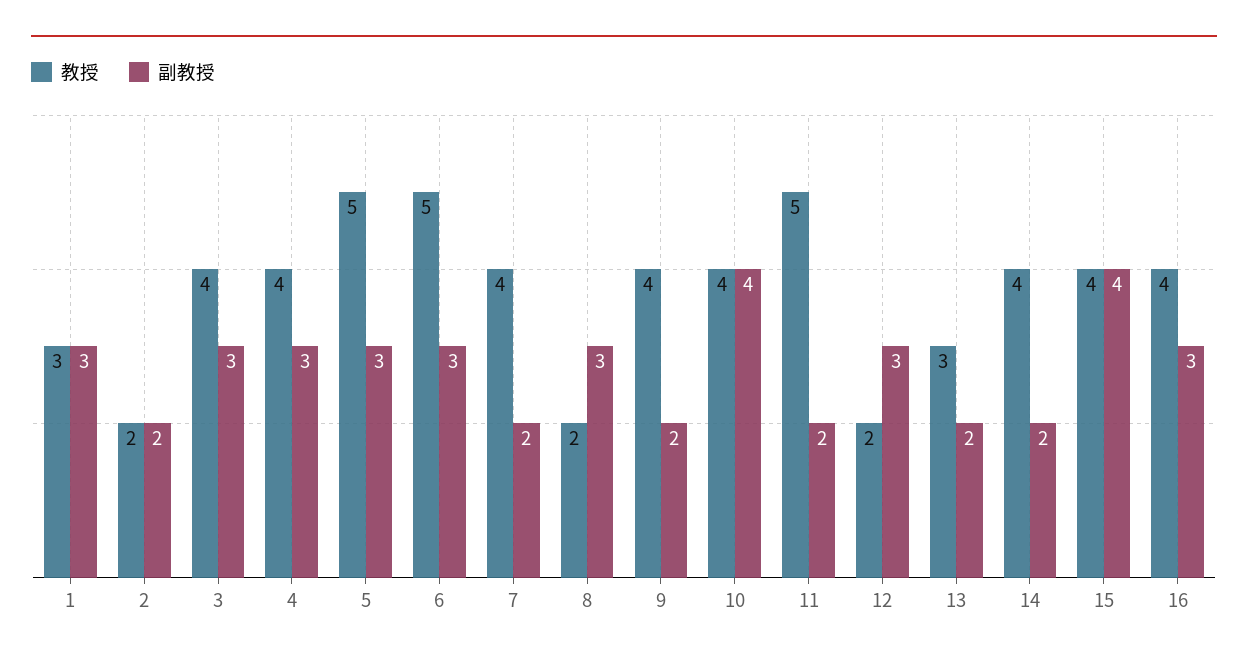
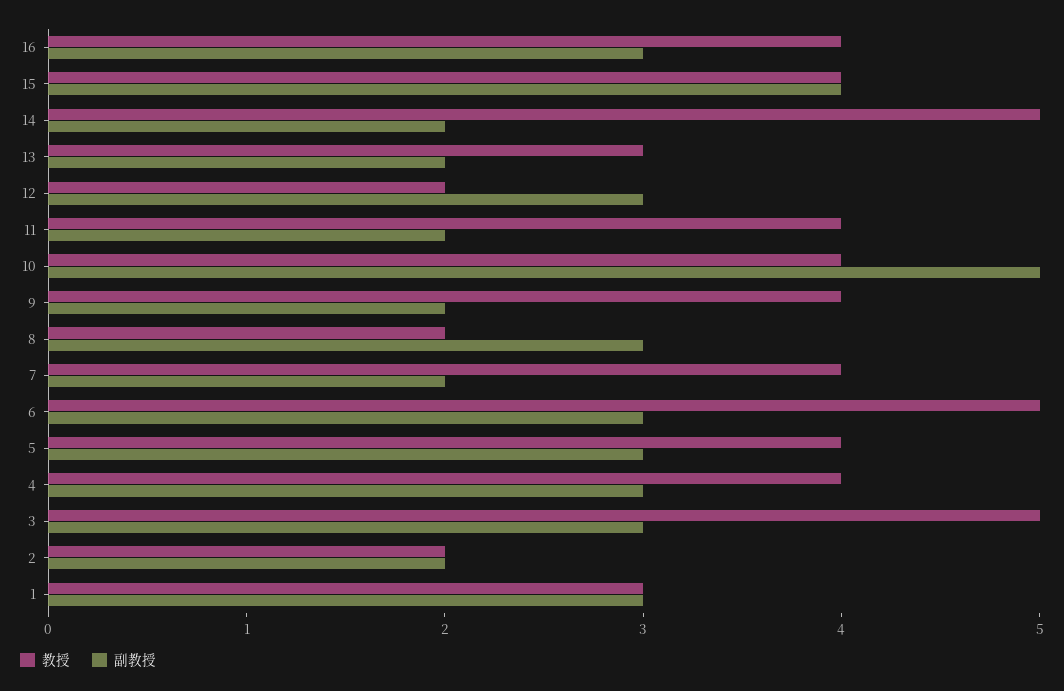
  {
    "教授": {
      "1": 3,
      "2": 2,
-     "3": 4,
+     "3": 5,
      "4": 4,
-     "5": 5,
+     "5": 4,
      "6": 5,
      "7": 4,
      "8": 2,
      "9": 4,
      "10": 4,
-     "11": 5,
+     "11": 4,
      "12": 2,
      "13": 3,
-     "14": 4,
+     "14": 5,
      "15": 4,
      "16": 4
    },
    "副教授": {
      "1": 3,
      "2": 2,
      "3": 3,
      "4": 3,
      "5": 3,
      "6": 3,
      "7": 2,
      "8": 3,
      "9": 2,
-     "10": 4,
+     "10": 5,
      "11": 2,
      "12": 3,
      "13": 2,
      "14": 2,
      "15": 4,
      "16": 3
    }
  }

